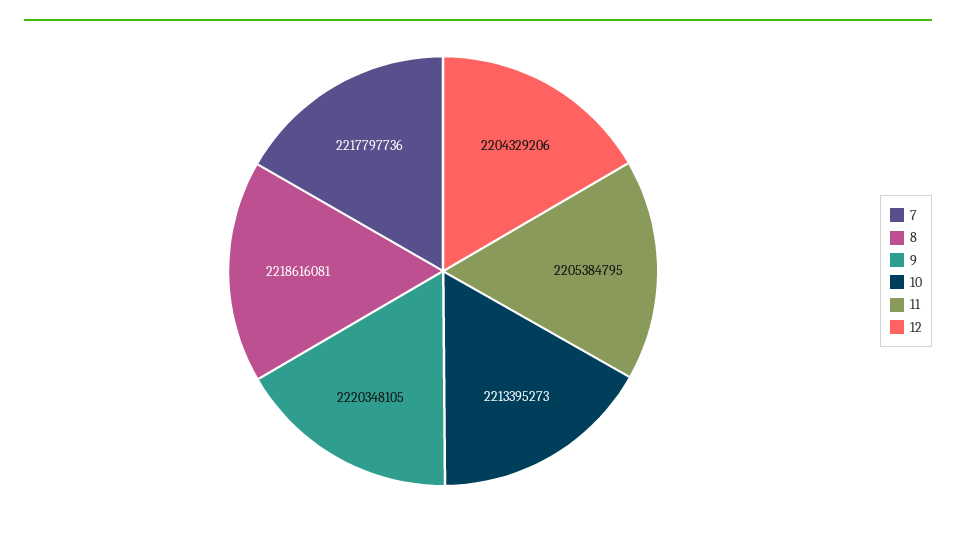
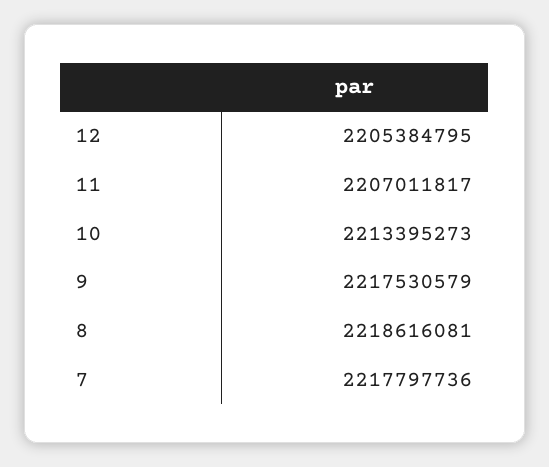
  {
    "7": 2217797736,
    "8": 2218616081,
-   "9": 2220348105,
+   "9": 2217530579,
    "10": 2213395273,
-   "11": 2205384795,
+   "11": 2207011817,
-   "12": 2204329206
+   "12": 2205384795
  }

